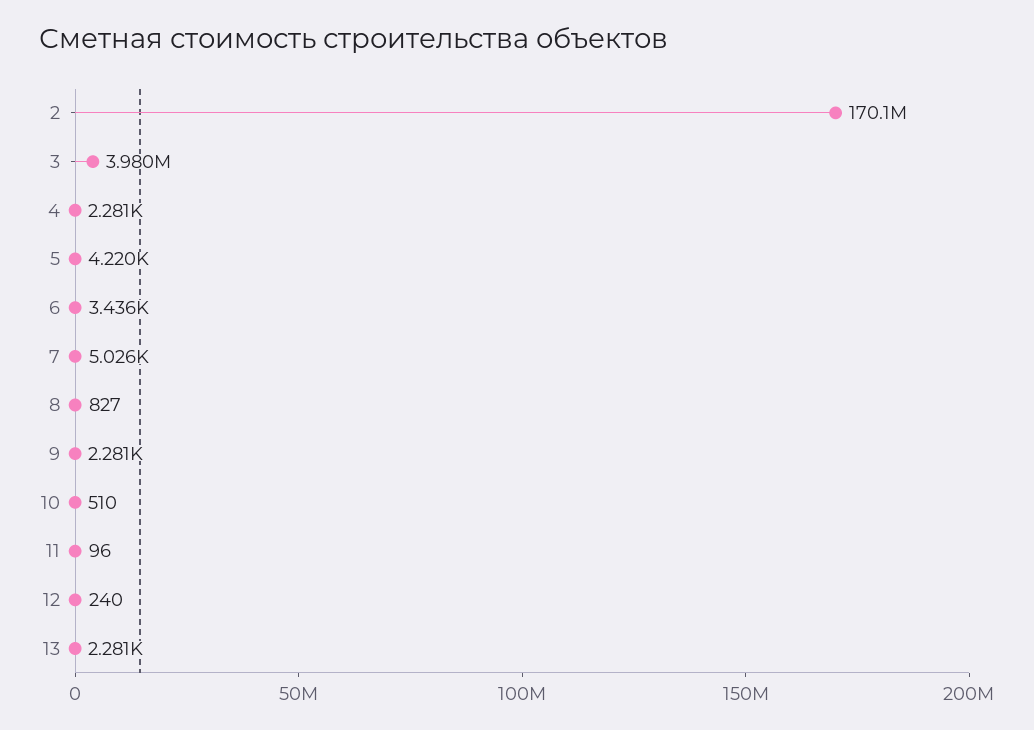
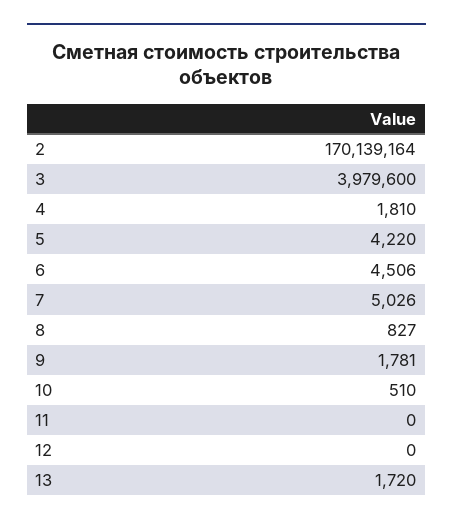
  {
    "2": 170139164,
    "3": 3979600,
-   "4": 2281,
+   "4": 1810,
    "5": 4220,
-   "6": 3436,
+   "6": 4506,
    "7": 5026,
    "8": 827,
-   "9": 2281,
+   "9": 1781,
    "10": 510,
-   "11": 96,
+   "11": 0,
-   "12": 240,
+   "12": 0,
-   "13": 2281
+   "13": 1720
  }

